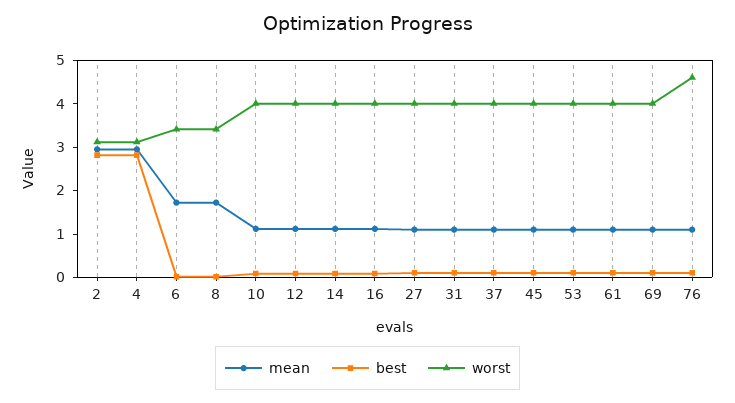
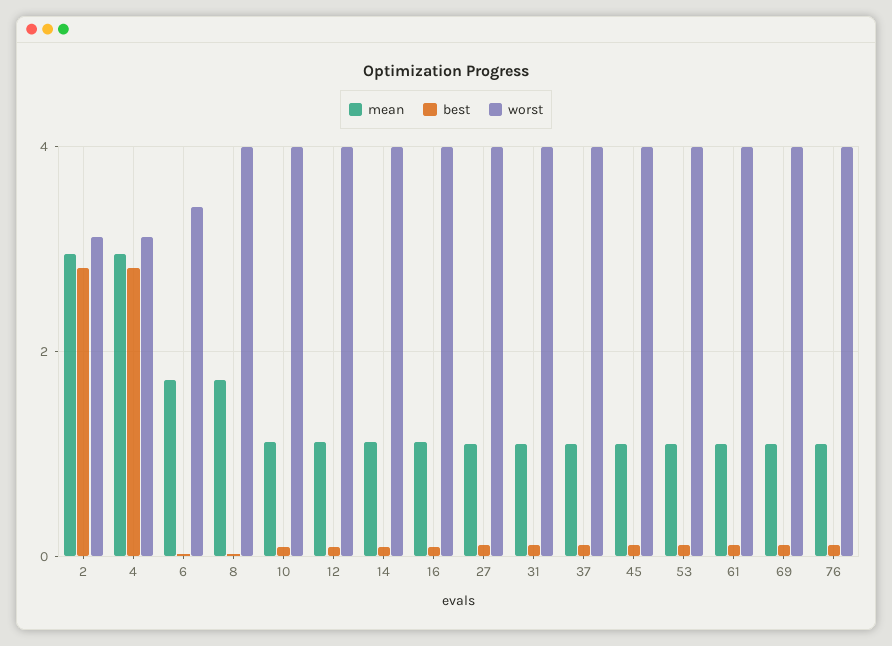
  {
    "mean": {
      "2": 3,
      "4": 3,
      "6": 1.8,
      "8": 1.8,
      "10": 1.2,
      "12": 1.2,
      "14": 1.2,
      "16": 1.2,
      "27": 1.2,
      "31": 1.2,
      "37": 1.2,
      "45": 1.2,
      "53": 1.2,
      "61": 1.2,
      "69": 1.2,
      "76": 1.2
    },
    "best": {
      "2": 2.8,
      "4": 2.8,
      "6": 0,
      "8": 0,
      "10": 0,
      "12": 0,
      "14": 0,
      "16": 0,
      "27": 0.2,
      "31": 0.2,
      "37": 0.2,
      "45": 0.2,
      "53": 0.2,
      "61": 0.2,
      "69": 0.2,
      "76": 0.2
    },
    "worst": {
      "2": 3.2,
      "4": 3.2,
      "6": 3.4,
-     "8": 3.4,
+     "8": 4,
      "10": 4,
      "12": 4,
      "14": 4,
      "16": 4,
      "27": 4,
      "31": 4,
      "37": 4,
      "45": 4,
      "53": 4,
      "61": 4,
      "69": 4,
-     "76": 4.6
+     "76": 4
    }
  }

